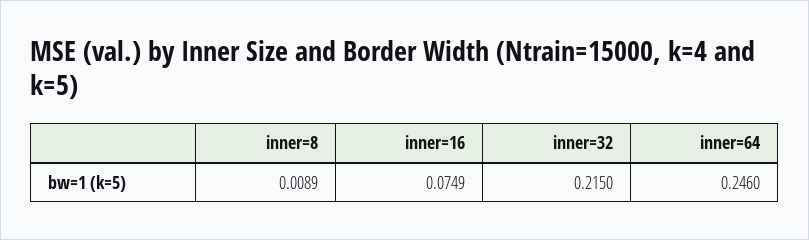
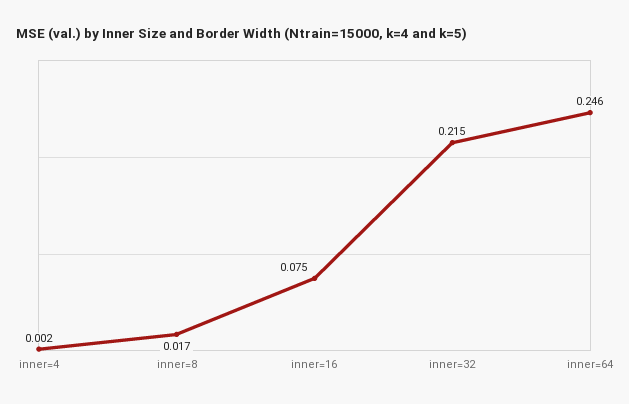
  {
-   "inner=8": 0.0089,
+   "inner=8": 0.017,
    "inner=16": 0.0749,
    "inner=32": 0.215,
-   "inner=64": 0.246
+   "inner=64": 0.246,
+   "inner=4": 0.002
  }

